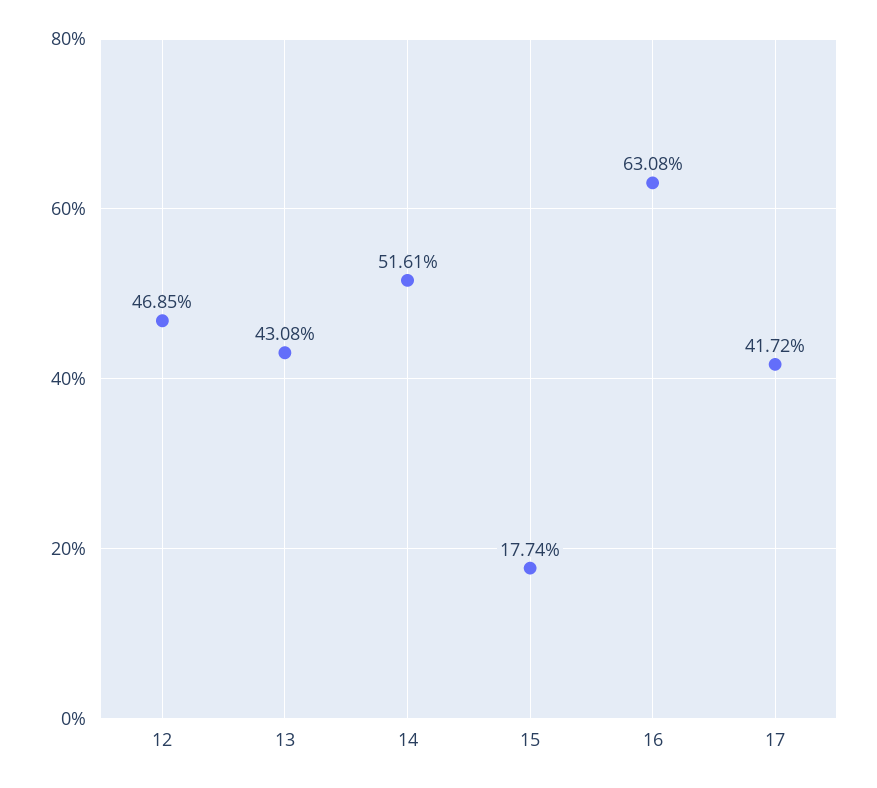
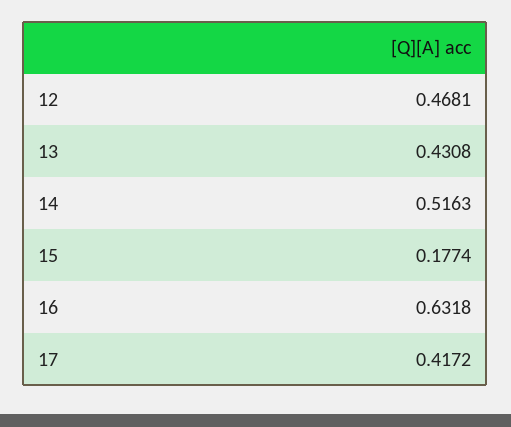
  {
-   "12": 0.4685,
+   "12": 0.4681,
    "13": 0.4308,
-   "14": 0.5161,
+   "14": 0.5163,
    "15": 0.1774,
-   "16": 0.6308,
+   "16": 0.6318,
    "17": 0.4172
  }

